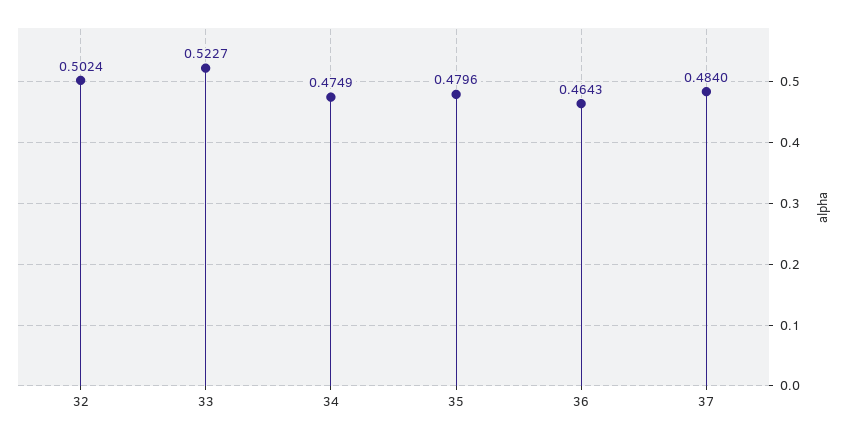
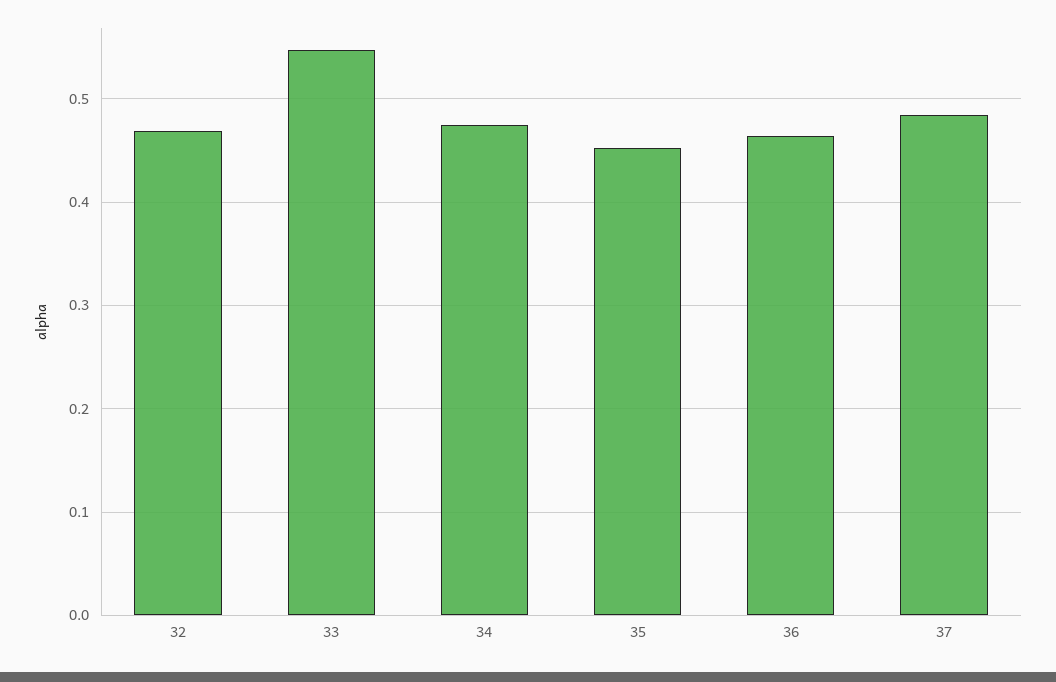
  {
-   "32": 0.5024,
+   "32": 0.47,
-   "33": 0.5227,
+   "33": 0.55,
    "34": 0.4749,
-   "35": 0.4796,
+   "35": 0.45,
    "36": 0.4643,
    "37": 0.484
  }

